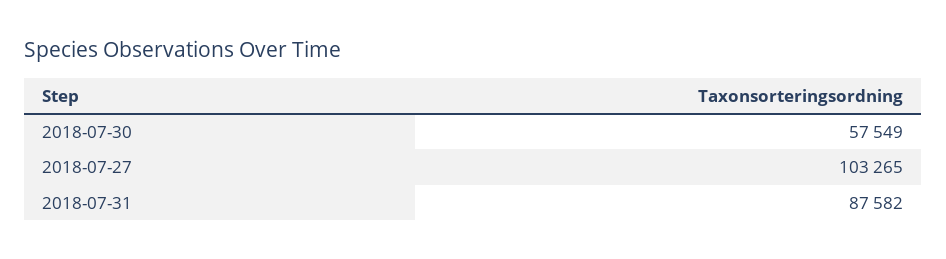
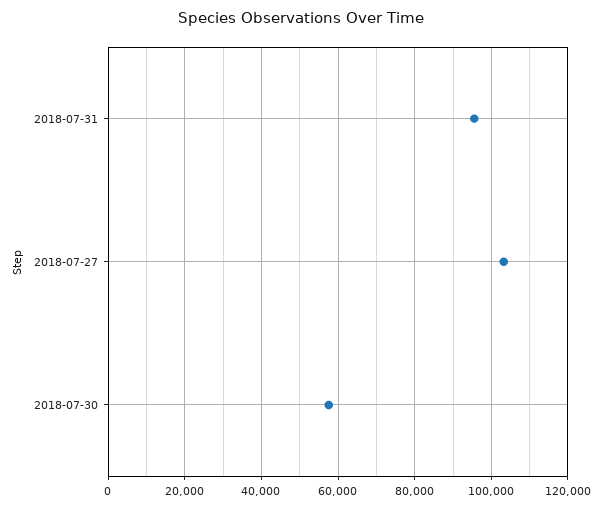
  {
    "2018-07-30": 57549,
    "2018-07-27": 103265,
-   "2018-07-31": 87582
+   "2018-07-31": 96000
  }

